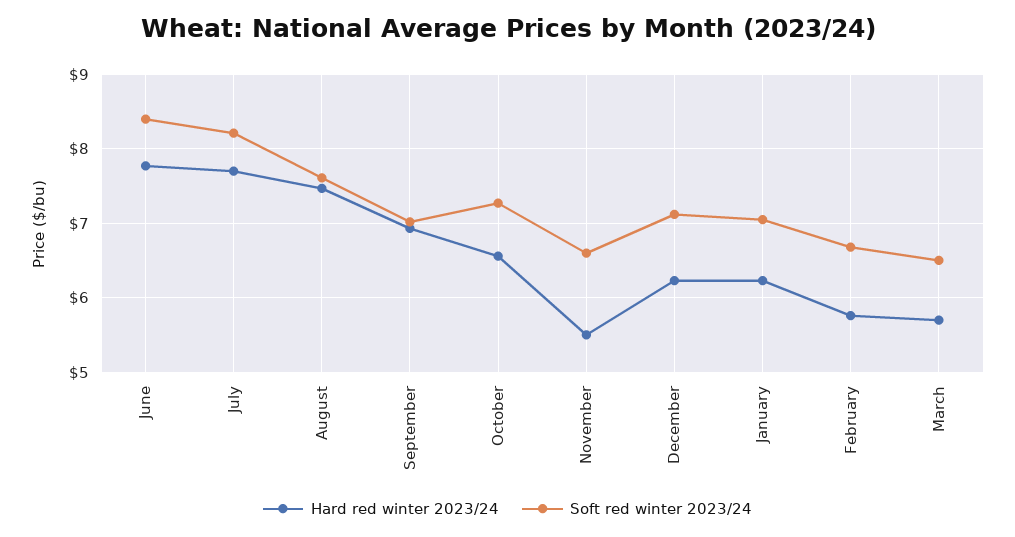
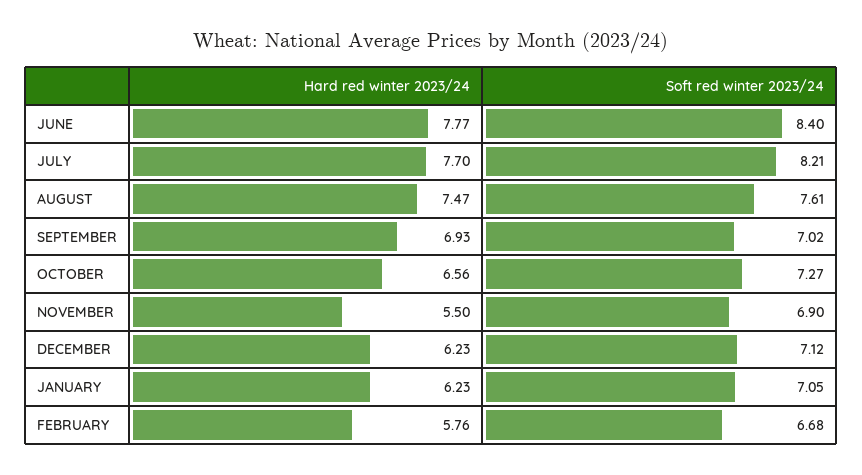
  {
    "Hard red winter 2023/24": {
      "June": 7.77,
      "July": 7.7,
      "August": 7.47,
      "September": 6.93,
      "October": 6.56,
      "November": 5.5,
      "December": 6.23,
      "January": 6.23,
-     "February": 5.76,
+     "February": 5.76
-     "March": 5.7
    },
    "Soft red winter 2023/24": {
      "June": 8.4,
      "July": 8.21,
      "August": 7.61,
      "September": 7.02,
      "October": 7.27,
-     "November": 6.6,
+     "November": 6.9,
      "December": 7.12,
      "January": 7.05,
-     "February": 6.68,
+     "February": 6.68
-     "March": 6.5
    }
  }

